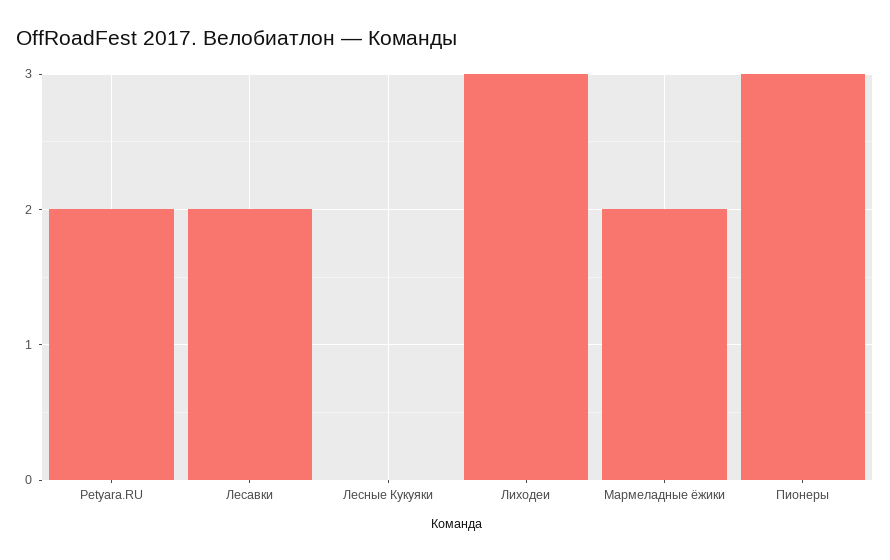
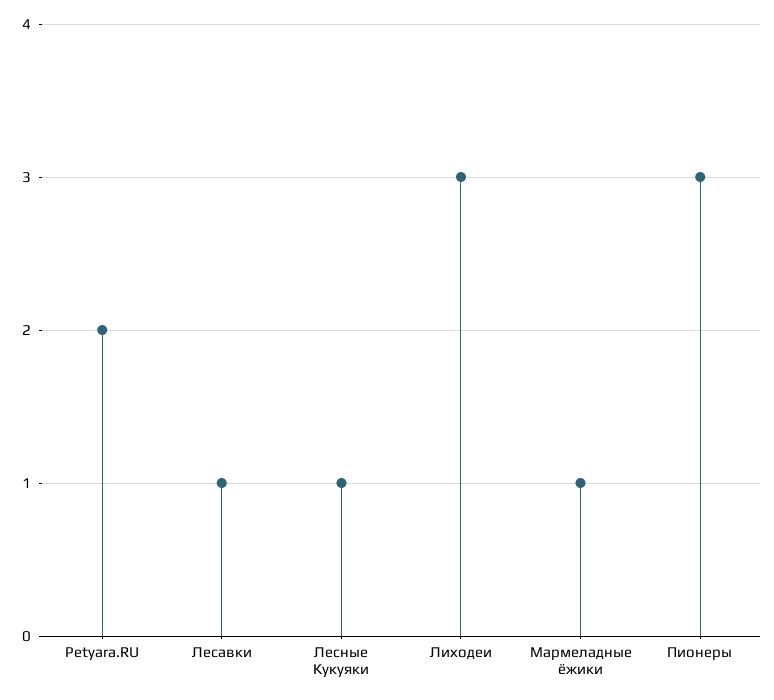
  {
    "Petyara.RU": 2,
-   "Лесавки": 2,
+   "Лесавки": 1,
-   "Лесные Кукуяки": 0,
+   "Лесные Кукуяки": 1,
    "Лиходеи": 3,
-   "Мармеладные ёжики": 2,
+   "Мармеладные ёжики": 1,
    "Пионеры": 3
  }

